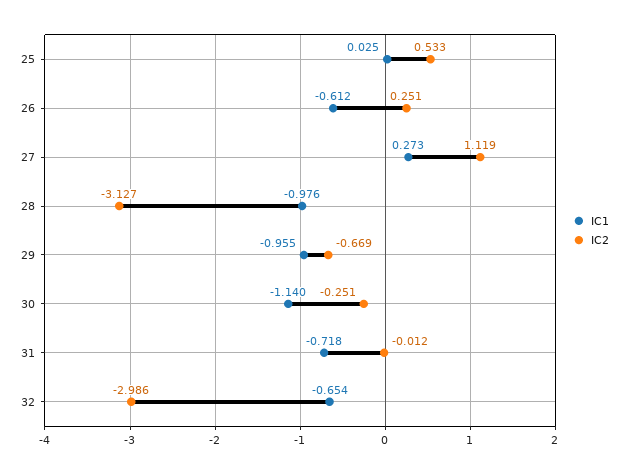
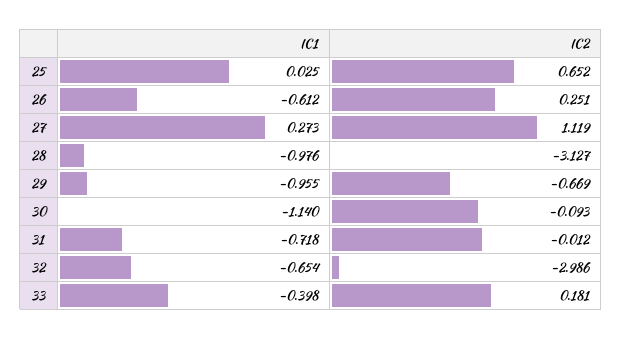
  {
    "IC1": {
      "25": 0.025,
      "26": -0.612,
      "27": 0.273,
      "28": -0.976,
      "29": -0.955,
      "30": -1.14,
      "31": -0.718,
-     "32": -0.654
+     "32": -0.654,
+     "33": -0.398
    },
    "IC2": {
-     "25": 0.533,
+     "25": 0.652,
      "26": 0.251,
      "27": 1.119,
      "28": -3.127,
      "29": -0.669,
-     "30": -0.251,
+     "30": -0.093,
      "31": -0.012,
-     "32": -2.986
+     "32": -2.986,
+     "33": 0.181
    }
  }

